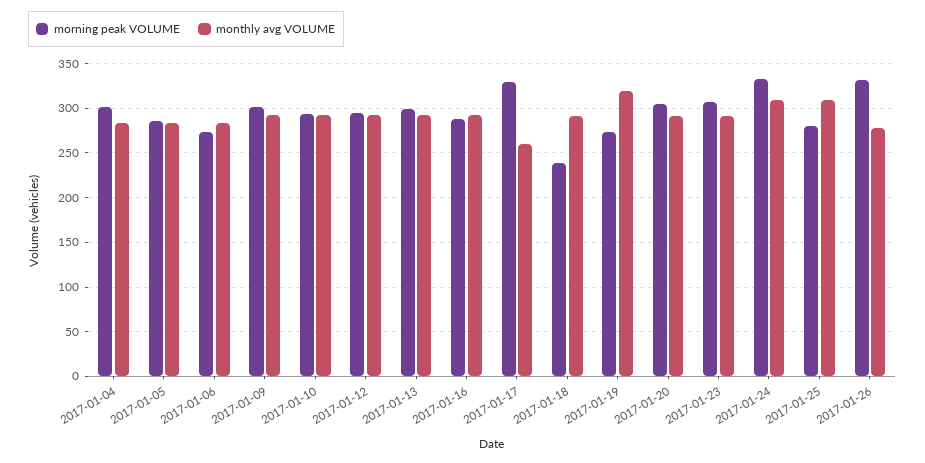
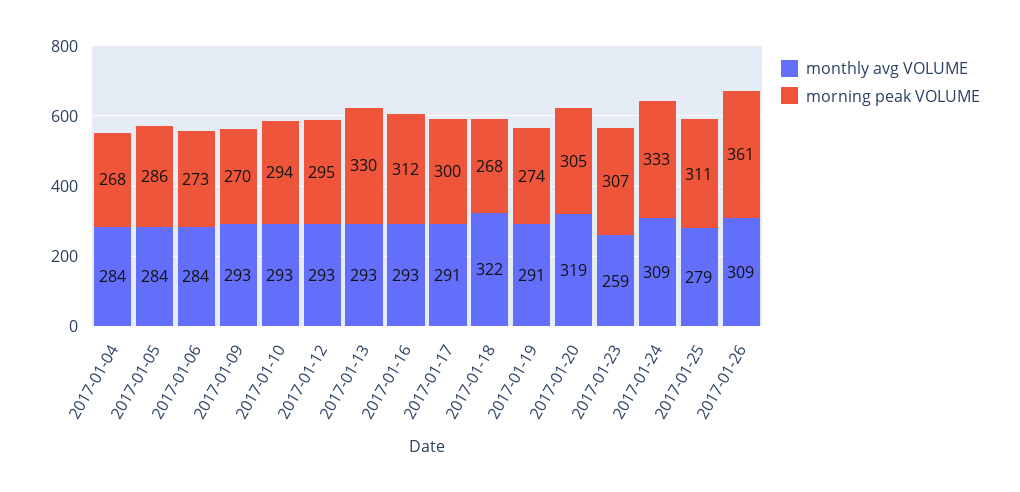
  {
    "morning peak VOLUME": {
-     "2017-01-04": 300,
+     "2017-01-04": 268,
      "2017-01-05": 286,
      "2017-01-06": 273,
-     "2017-01-09": 300,
+     "2017-01-09": 270,
      "2017-01-10": 294,
      "2017-01-12": 295,
-     "2017-01-13": 300,
+     "2017-01-13": 330,
-     "2017-01-16": 290,
+     "2017-01-16": 312,
-     "2017-01-17": 330,
+     "2017-01-17": 300,
-     "2017-01-18": 240,
+     "2017-01-18": 268,
      "2017-01-19": 274,
      "2017-01-20": 305,
      "2017-01-23": 307,
      "2017-01-24": 333,
-     "2017-01-25": 280,
+     "2017-01-25": 311,
-     "2017-01-26": 330
+     "2017-01-26": 361
    },
    "monthly avg VOLUME": {
      "2017-01-04": 284,
      "2017-01-05": 284,
      "2017-01-06": 284,
      "2017-01-09": 293,
      "2017-01-10": 293,
      "2017-01-12": 293,
      "2017-01-13": 293,
      "2017-01-16": 293,
-     "2017-01-17": 260,
+     "2017-01-17": 291,
-     "2017-01-18": 290,
+     "2017-01-18": 322,
-     "2017-01-19": 320,
+     "2017-01-19": 291,
-     "2017-01-20": 290,
+     "2017-01-20": 319,
-     "2017-01-23": 290,
+     "2017-01-23": 259,
      "2017-01-24": 309,
-     "2017-01-25": 310,
+     "2017-01-25": 279,
-     "2017-01-26": 280
+     "2017-01-26": 309
    }
  }

